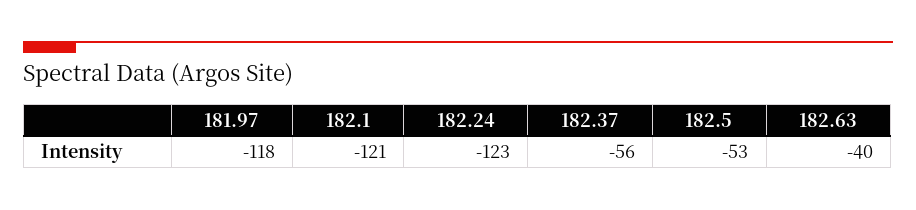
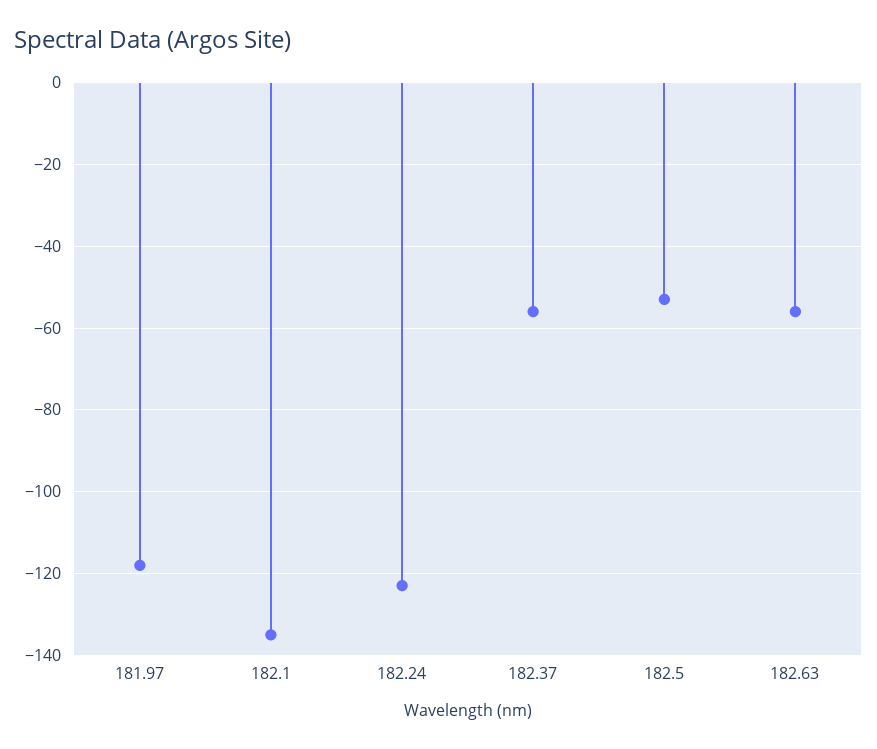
  {
    "181.97": -118,
-   "182.1": -121,
+   "182.1": -135,
    "182.24": -123,
    "182.37": -56,
    "182.5": -53,
-   "182.63": -40
+   "182.63": -55
  }

